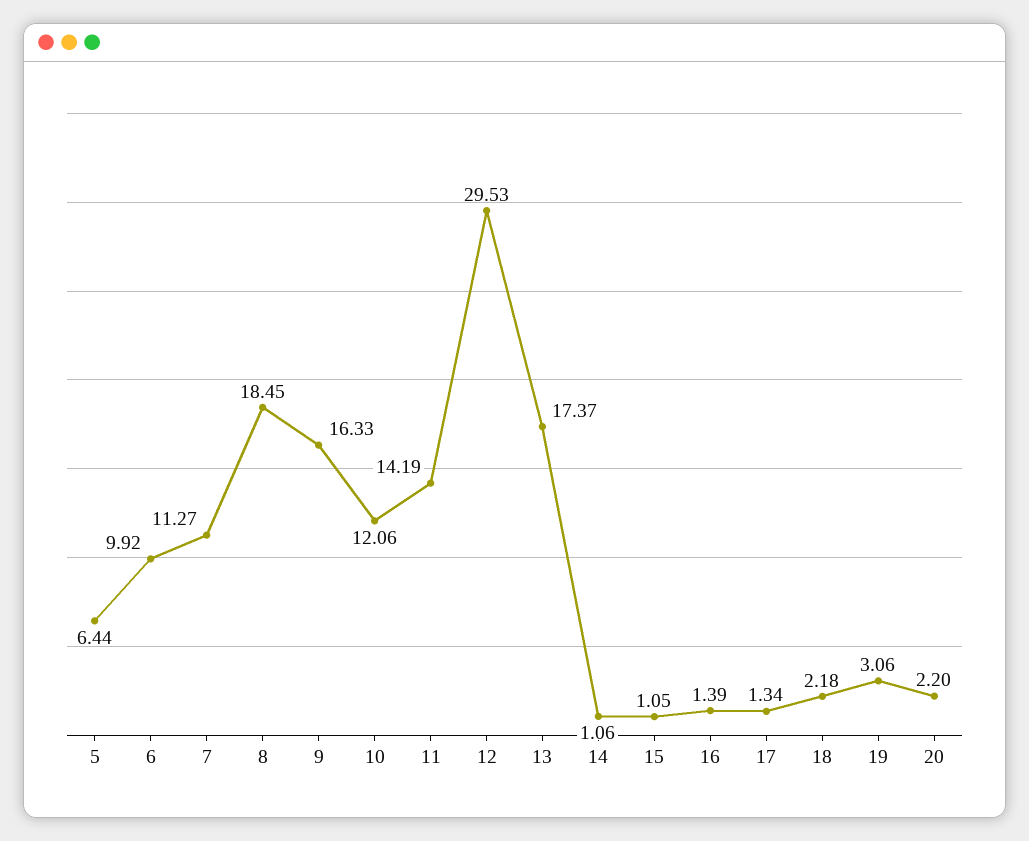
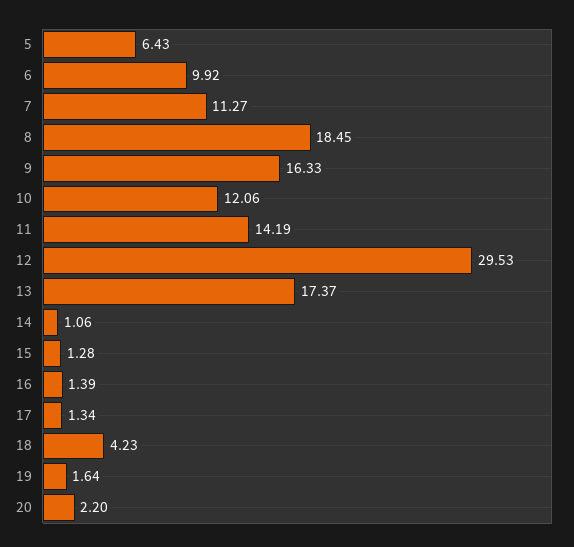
  {
-   "5": 6.44,
+   "5": 6.43,
    "6": 9.92,
    "7": 11.27,
    "8": 18.45,
    "9": 16.33,
    "10": 12.06,
    "11": 14.19,
    "12": 29.53,
    "13": 17.37,
    "14": 1.06,
-   "15": 1.05,
+   "15": 1.28,
    "16": 1.39,
    "17": 1.34,
-   "18": 2.18,
+   "18": 4.23,
-   "19": 3.06,
+   "19": 1.64,
    "20": 2.2
  }

